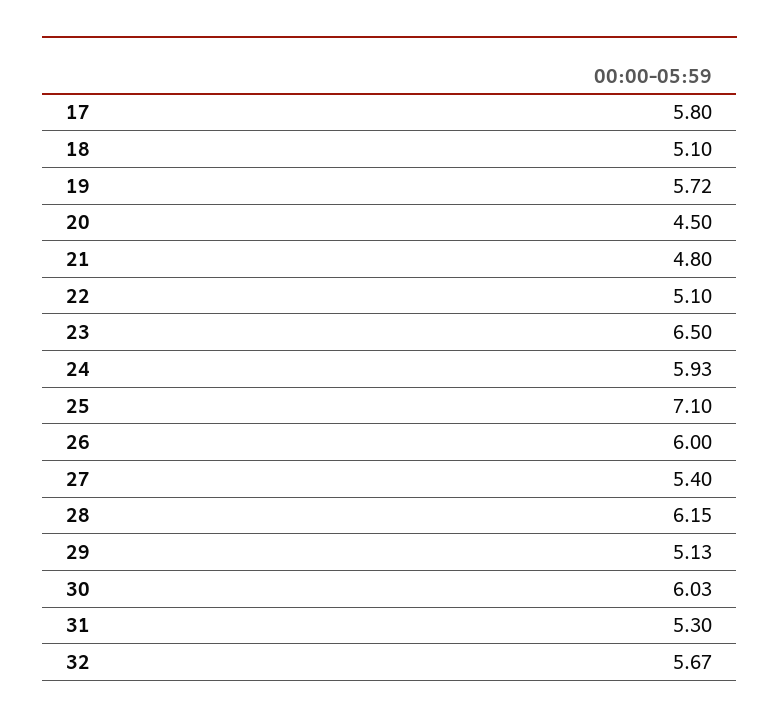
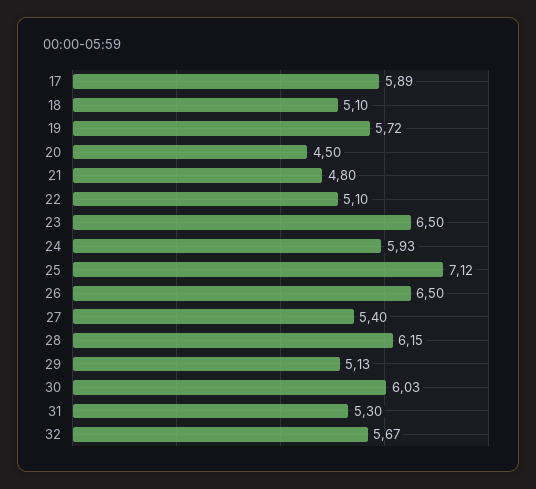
  {
-   "17": 5.8,
+   "17": 5.89,
    "18": 5.1,
    "19": 5.72,
    "20": 4.5,
    "21": 4.8,
    "22": 5.1,
    "23": 6.5,
    "24": 5.93,
-   "25": 7.1,
+   "25": 7.12,
-   "26": 6,
+   "26": 6.5,
    "27": 5.4,
    "28": 6.15,
    "29": 5.13,
    "30": 6.03,
    "31": 5.3,
    "32": 5.67
  }

